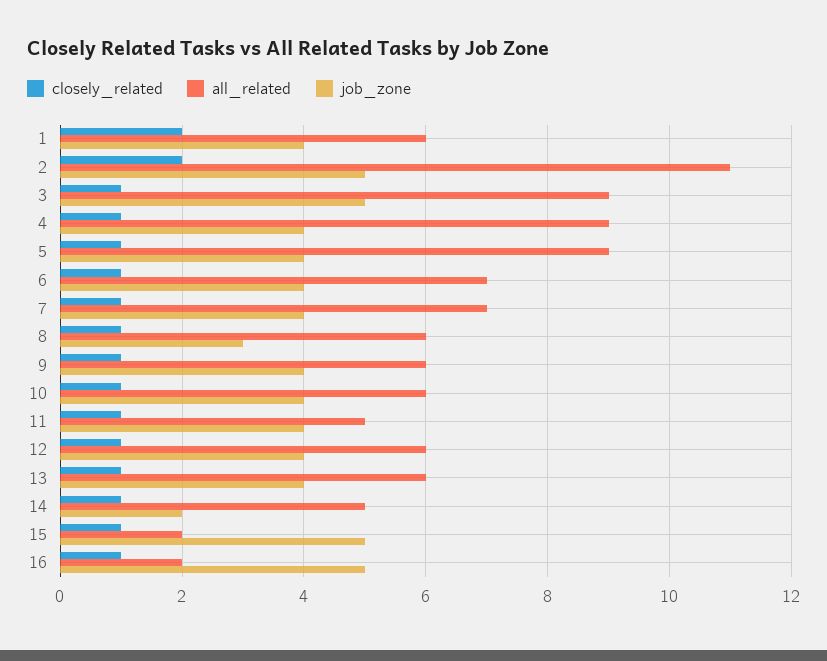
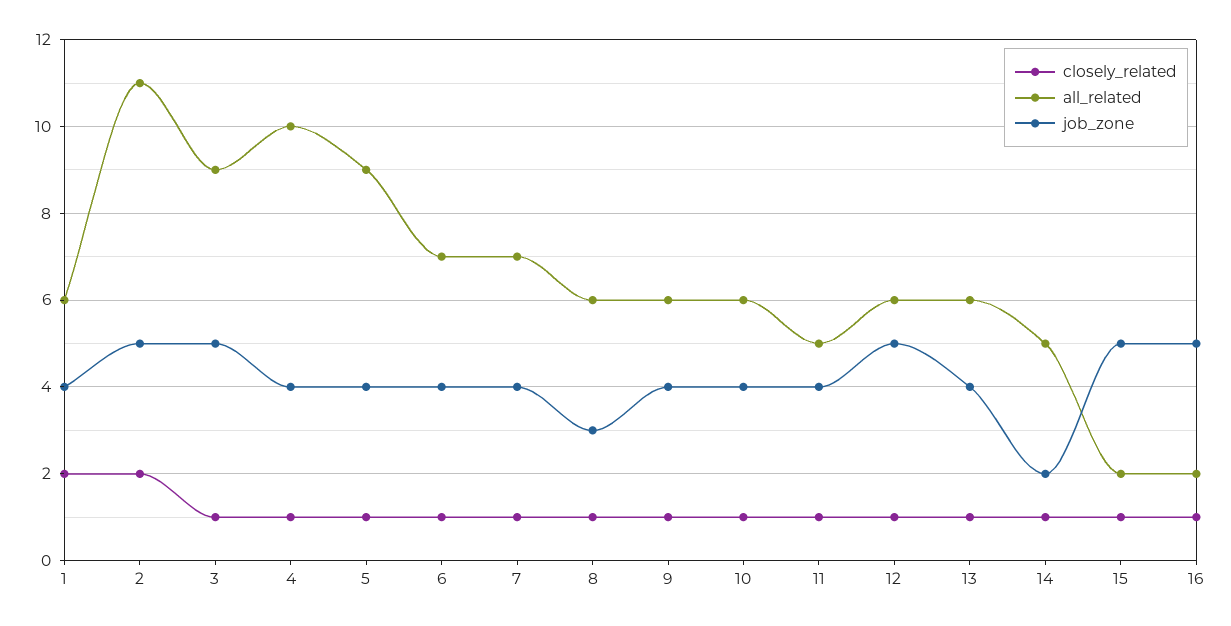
  {
    "closely_related": {
      "1": 2,
      "2": 2,
      "3": 1,
      "4": 1,
      "5": 1,
      "6": 1,
      "7": 1,
      "8": 1,
      "9": 1,
      "10": 1,
      "11": 1,
      "12": 1,
      "13": 1,
      "14": 1,
      "15": 1,
      "16": 1
    },
    "all_related": {
      "1": 6,
      "2": 11,
      "3": 9,
-     "4": 9,
+     "4": 10,
      "5": 9,
      "6": 7,
      "7": 7,
      "8": 6,
      "9": 6,
      "10": 6,
      "11": 5,
      "12": 6,
      "13": 6,
      "14": 5,
      "15": 2,
      "16": 2
    },
    "job_zone": {
      "1": 4,
      "2": 5,
      "3": 5,
      "4": 4,
      "5": 4,
      "6": 4,
      "7": 4,
      "8": 3,
      "9": 4,
      "10": 4,
      "11": 4,
-     "12": 4,
+     "12": 5,
      "13": 4,
      "14": 2,
      "15": 5,
      "16": 5
    }
  }

